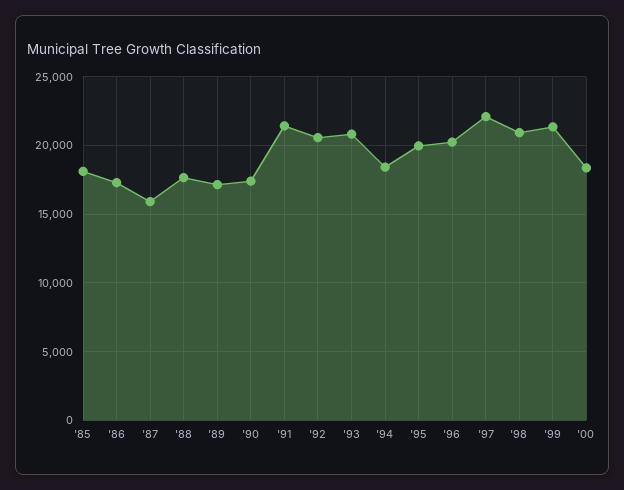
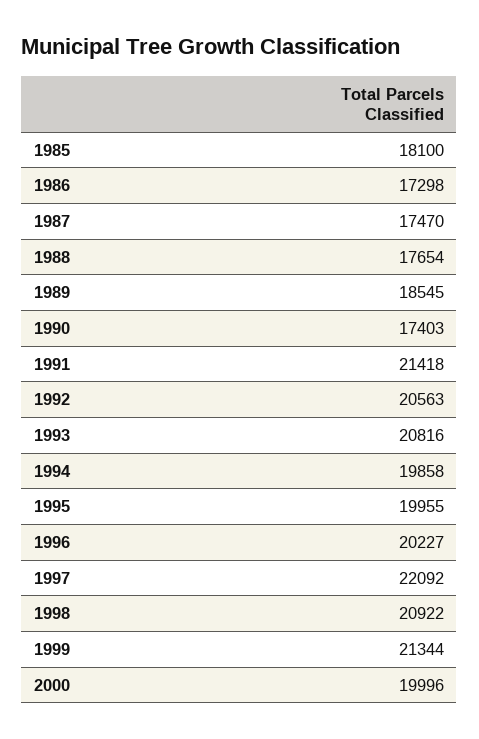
  {
    "'85": 18100,
    "'86": 17298,
-   "'87": 16000,
+   "'87": 17470,
    "'88": 17654,
-   "'89": 17000,
+   "'89": 18545,
    "'90": 17403,
    "'91": 21418,
    "'92": 20563,
    "'93": 20816,
-   "'94": 18500,
+   "'94": 19858,
    "'95": 19955,
    "'96": 20227,
    "'97": 22092,
    "'98": 20922,
    "'99": 21344,
-   "'00": 18500
+   "'00": 19996
  }

